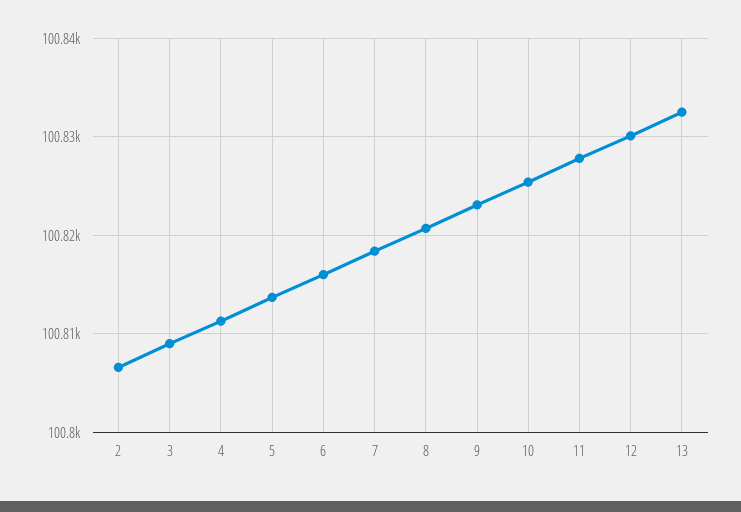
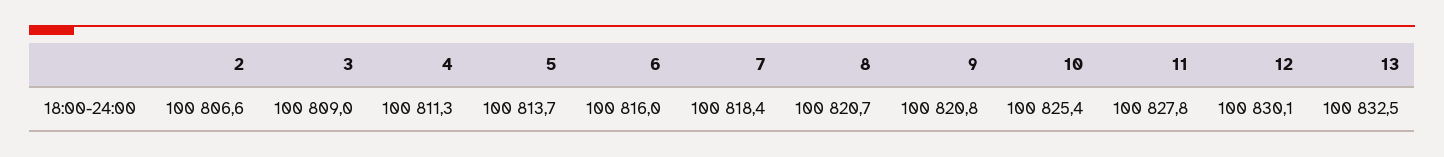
  {
    "2": 100806.6,
    "3": 100809,
    "4": 100811.3,
    "5": 100813.7,
    "6": 100816,
    "7": 100818.4,
    "8": 100820.7,
-   "9": 100823,
+   "9": 100820.8,
    "10": 100825.4,
    "11": 100827.8,
    "12": 100830.1,
    "13": 100832.5
  }

